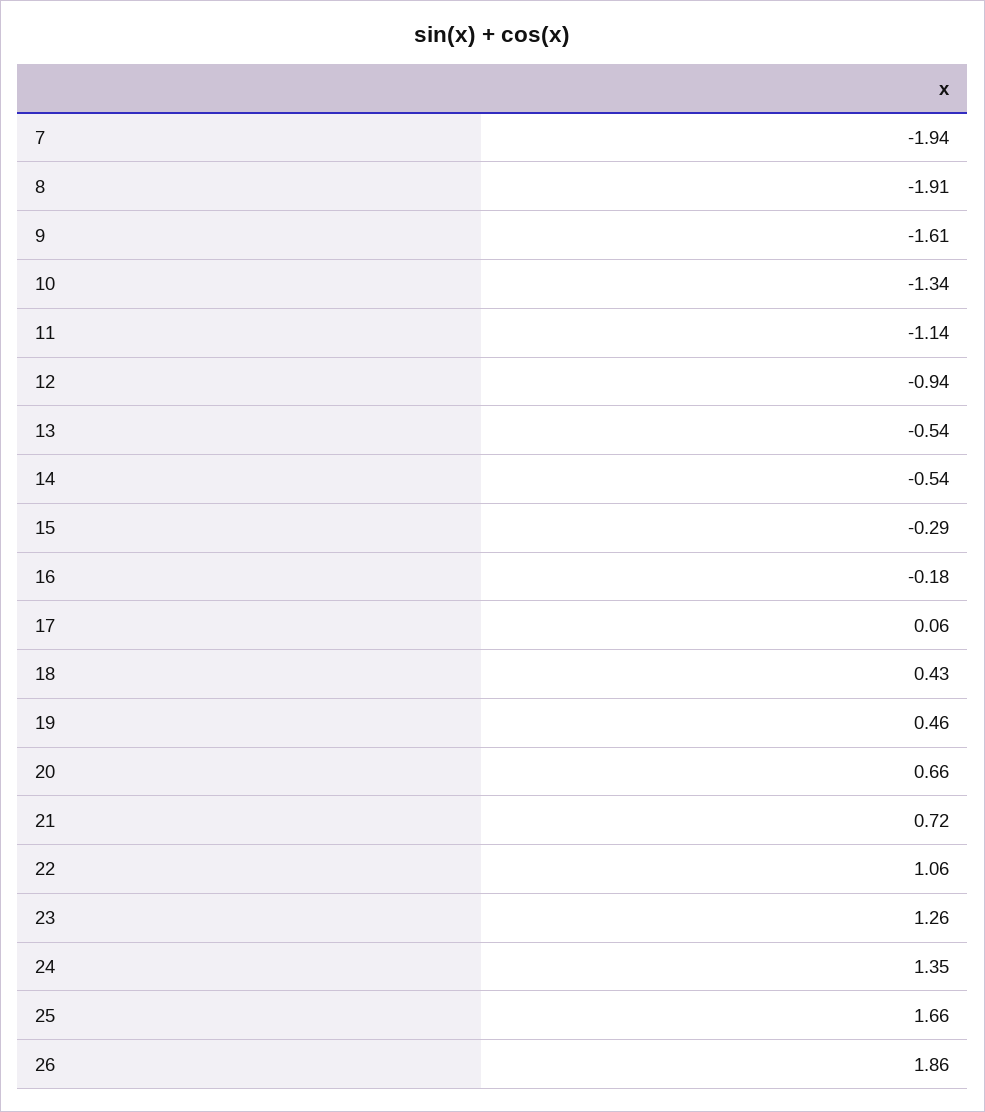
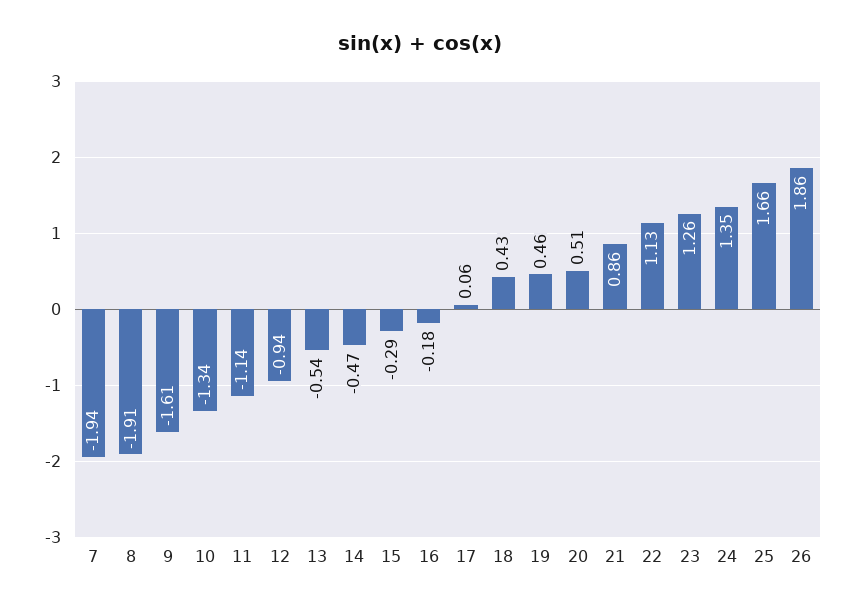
  {
    "7": -1.94,
    "8": -1.91,
    "9": -1.61,
    "10": -1.34,
    "11": -1.14,
    "12": -0.94,
    "13": -0.54,
-   "14": -0.54,
+   "14": -0.47,
    "15": -0.29,
    "16": -0.18,
    "17": 0.06,
    "18": 0.43,
    "19": 0.46,
-   "20": 0.66,
+   "20": 0.51,
-   "21": 0.72,
+   "21": 0.86,
-   "22": 1.06,
+   "22": 1.13,
    "23": 1.26,
    "24": 1.35,
    "25": 1.66,
    "26": 1.86
  }

